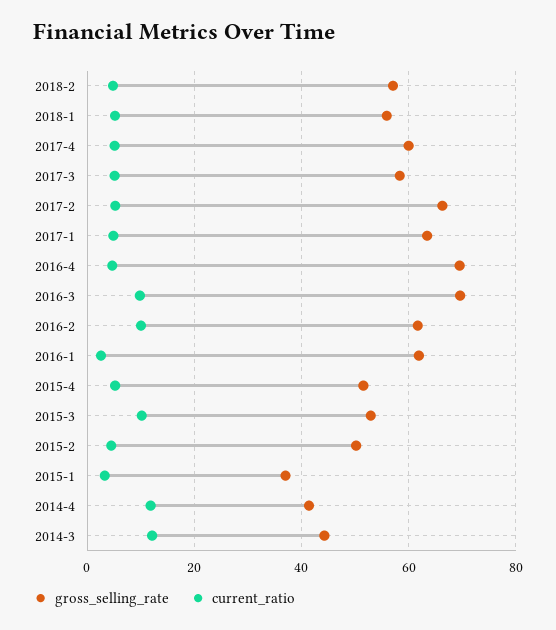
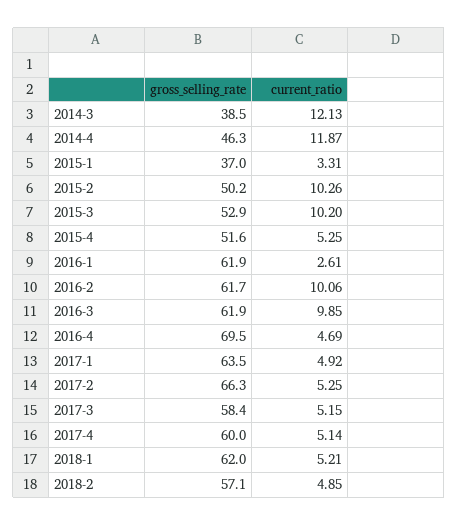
  {
    "gross_selling_rate": {
      "2018-2": 57.1,
-     "2018-1": 56,
+     "2018-1": 62,
      "2017-4": 60,
      "2017-3": 58.4,
      "2017-2": 66.3,
      "2017-1": 63.5,
      "2016-4": 69.5,
-     "2016-3": 70,
+     "2016-3": 61.9,
      "2016-2": 61.7,
      "2016-1": 61.9,
      "2015-4": 51.6,
      "2015-3": 52.9,
      "2015-2": 50.2,
      "2015-1": 37,
-     "2014-4": 42,
+     "2014-4": 46.3,
-     "2014-3": 44
+     "2014-3": 38.5
    },
    "current_ratio": {
      "2018-2": 4.85,
      "2018-1": 5.21,
      "2017-4": 5.14,
      "2017-3": 5.15,
      "2017-2": 5.25,
      "2017-1": 4.92,
      "2016-4": 4.69,
      "2016-3": 9.85,
      "2016-2": 10.06,
      "2016-1": 2.61,
      "2015-4": 5.25,
      "2015-3": 10.2,
-     "2015-2": 4,
+     "2015-2": 10.26,
      "2015-1": 3.31,
      "2014-4": 11.87,
      "2014-3": 12.13
    }
  }

